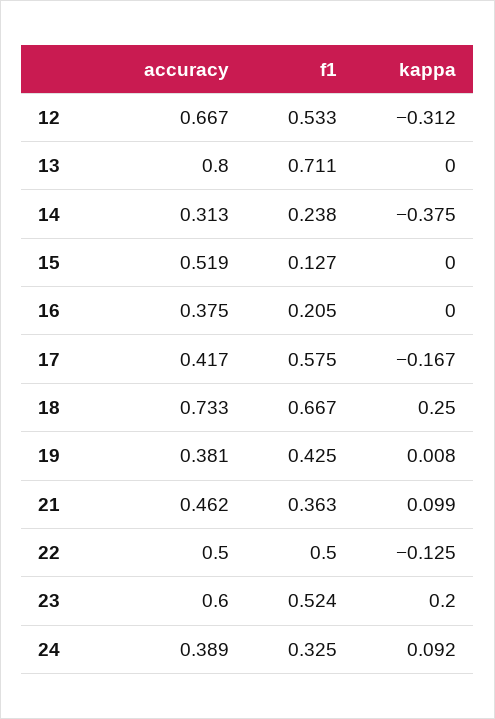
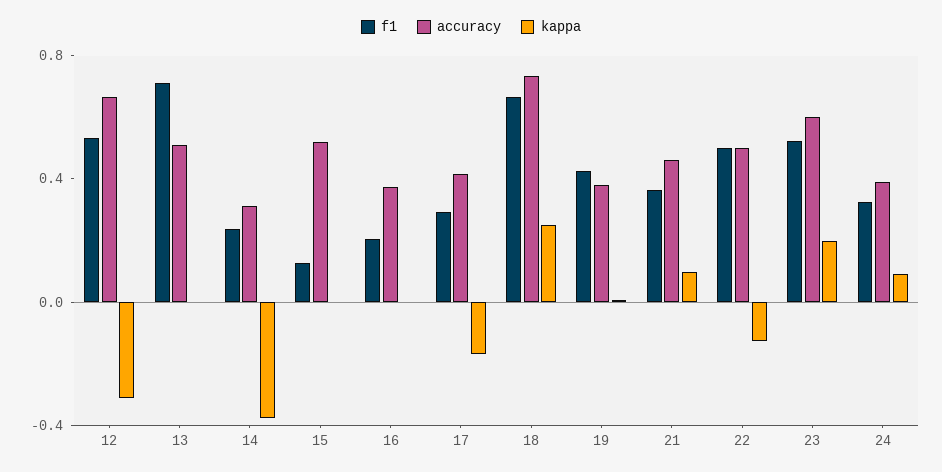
  {
    "accuracy": {
      "12": 0.667,
-     "13": 0.8,
+     "13": 0.5,
      "14": 0.313,
      "15": 0.519,
      "16": 0.375,
      "17": 0.417,
      "18": 0.733,
      "19": 0.381,
      "21": 0.462,
      "22": 0.5,
      "23": 0.6,
      "24": 0.389
    },
    "f1": {
      "12": 0.533,
      "13": 0.711,
      "14": 0.238,
      "15": 0.127,
      "16": 0.205,
-     "17": 0.575,
+     "17": 0.3,
      "18": 0.667,
      "19": 0.425,
      "21": 0.363,
      "22": 0.5,
      "23": 0.524,
      "24": 0.325
    },
    "kappa": {
      "12": -0.312,
      "13": 0,
      "14": -0.375,
      "15": 0,
      "16": 0,
      "17": -0.167,
      "18": 0.25,
      "19": 0.008,
      "21": 0.099,
      "22": -0.125,
      "23": 0.2,
      "24": 0.092
    }
  }

